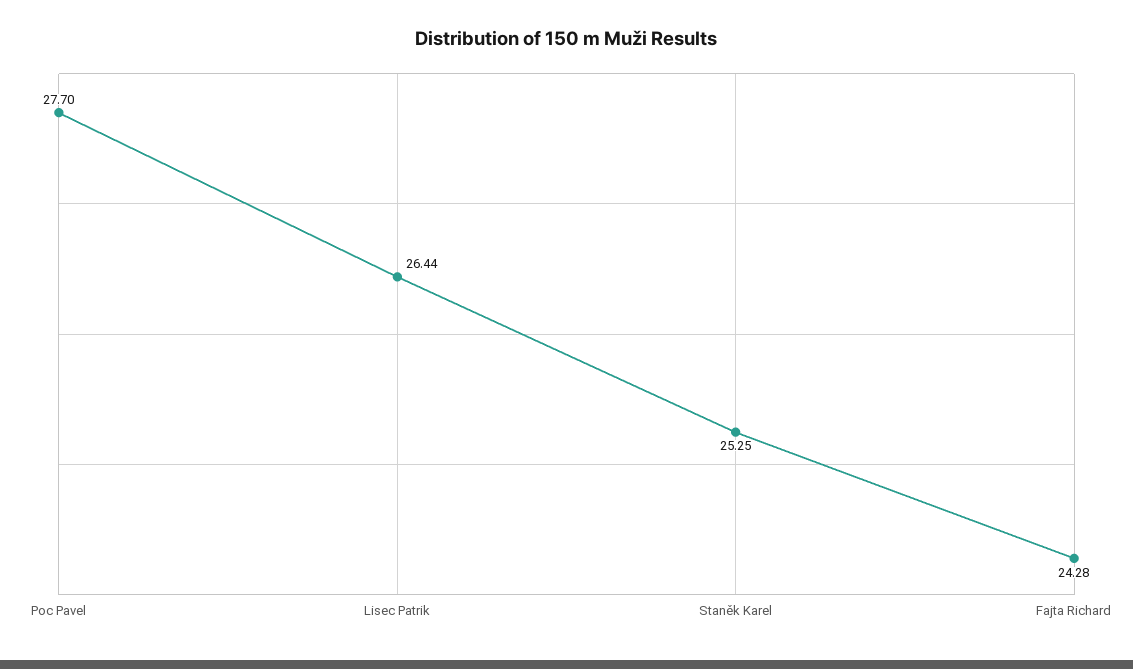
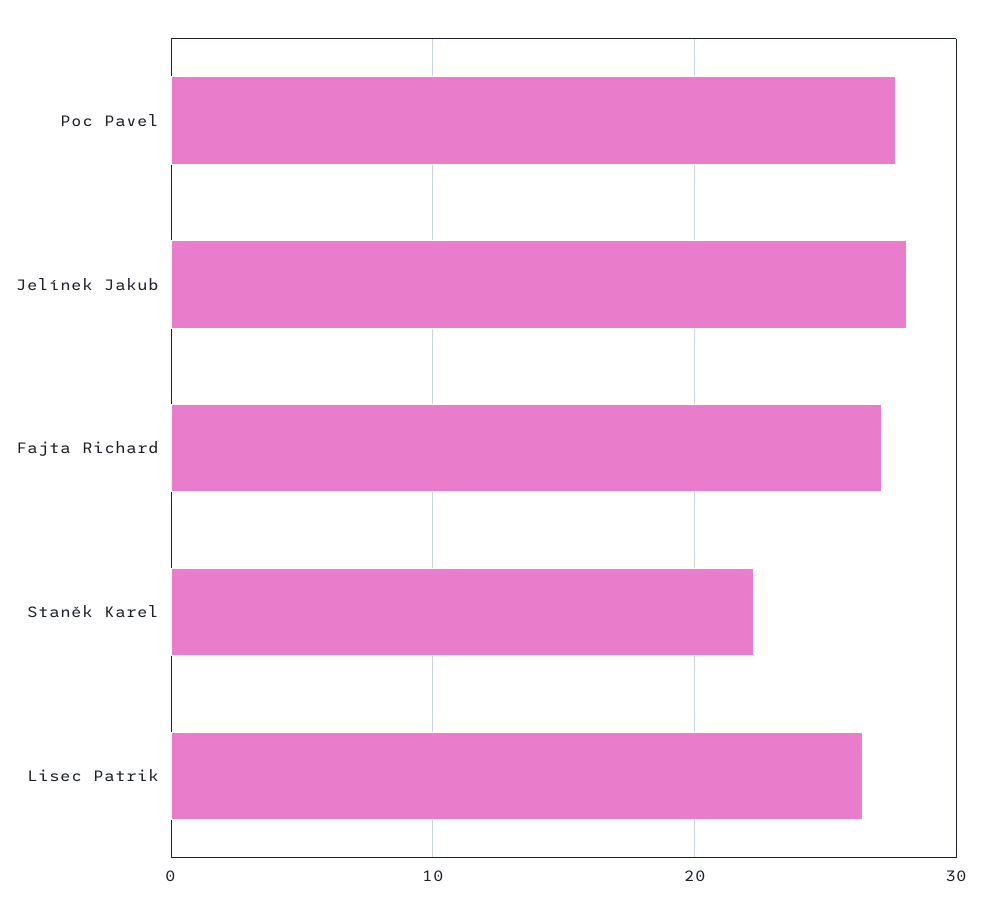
  {
    "Poc Pavel": 27.7,
    "Lisec Patrik": 26.44,
-   "Staněk Karel": 25.25,
+   "Staněk Karel": 22,
-   "Fajta Richard": 24.28
+   "Fajta Richard": 27,
+   "Jelínek Jakub": 28
  }

